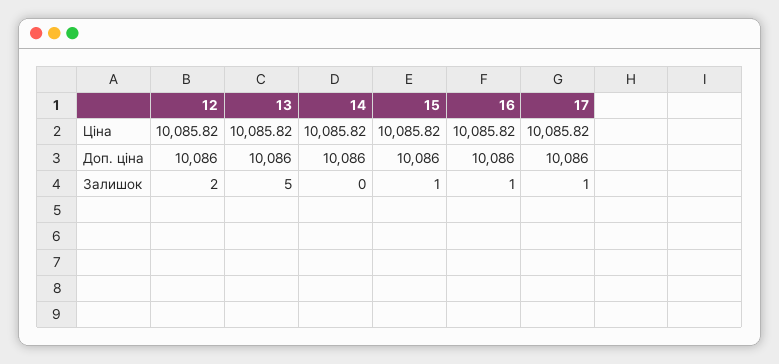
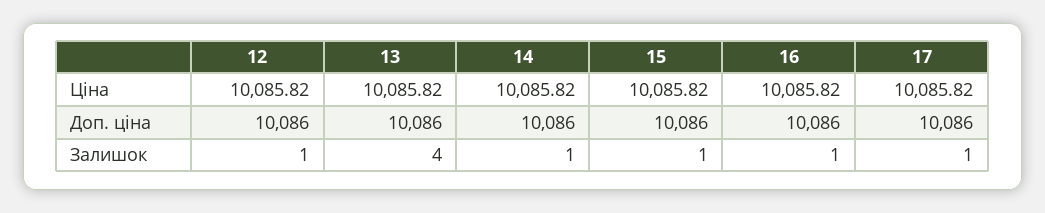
  {
    "12": {
      "Ціна": 10085.82,
      "Доп. ціна": 10086,
-     "Залишок": 2
+     "Залишок": 1
    },
    "13": {
      "Ціна": 10085.82,
      "Доп. ціна": 10086,
-     "Залишок": 5
+     "Залишок": 4
    },
    "14": {
      "Ціна": 10085.82,
      "Доп. ціна": 10086,
-     "Залишок": 0
+     "Залишок": 1
    },
    "15": {
      "Ціна": 10085.82,
      "Доп. ціна": 10086,
      "Залишок": 1
    },
    "16": {
      "Ціна": 10085.82,
      "Доп. ціна": 10086,
      "Залишок": 1
    },
    "17": {
      "Ціна": 10085.82,
      "Доп. ціна": 10086,
      "Залишок": 1
    }
  }

